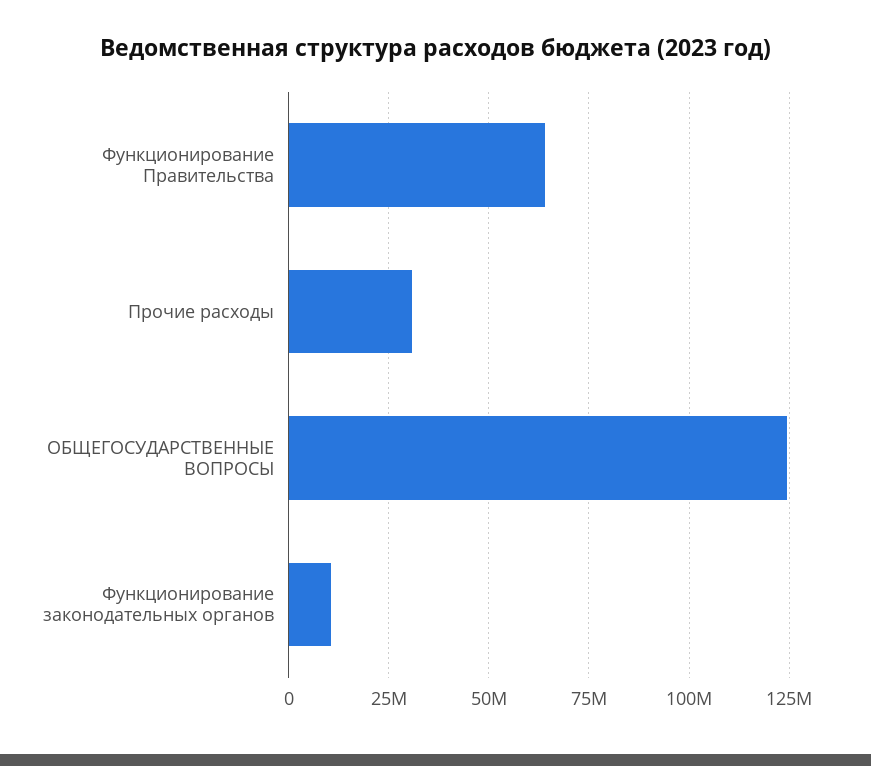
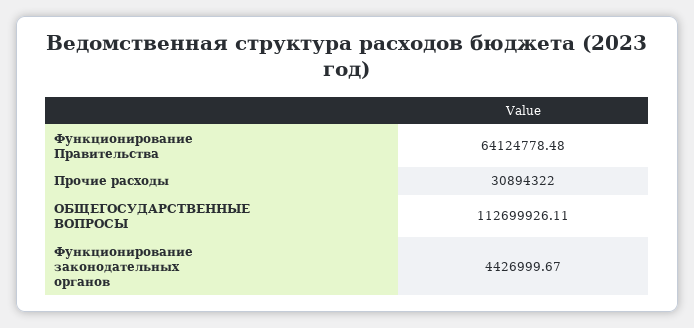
  {
    "Функционирование Правительства": 64124778.48,
    "Прочие расходы": 30894322,
-   "ОБЩЕГОСУДАРСТВЕННЫЕ ВОПРОСЫ": 125000000,
+   "ОБЩЕГОСУДАРСТВЕННЫЕ ВОПРОСЫ": 112699926.11,
-   "Функционирование законодательных органов": 10000000
+   "Функционирование законодательных органов": 4426999.67
  }

